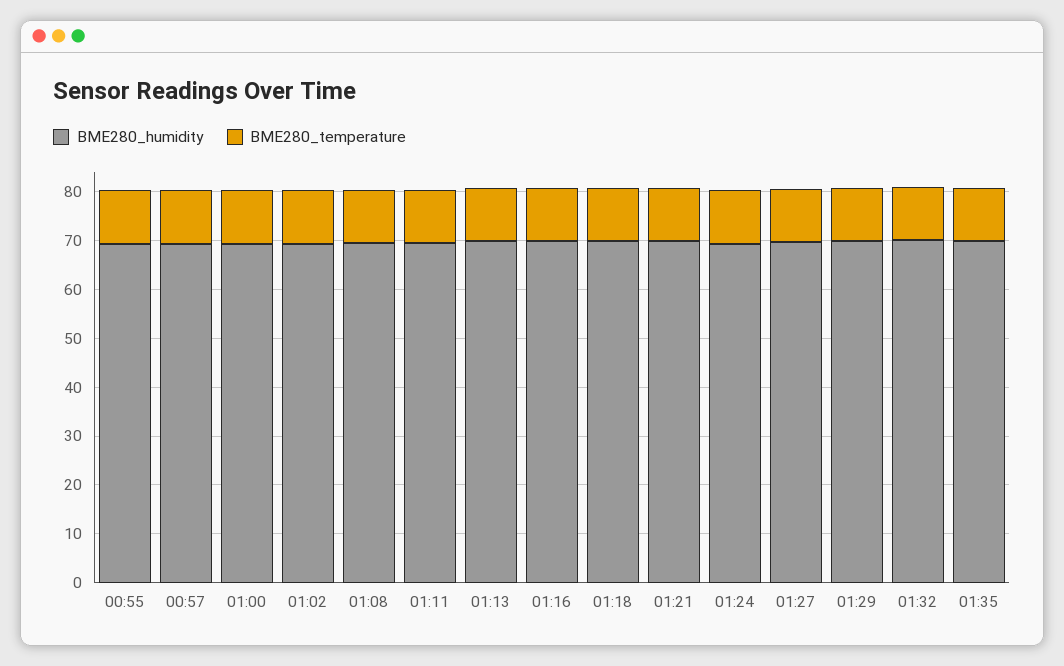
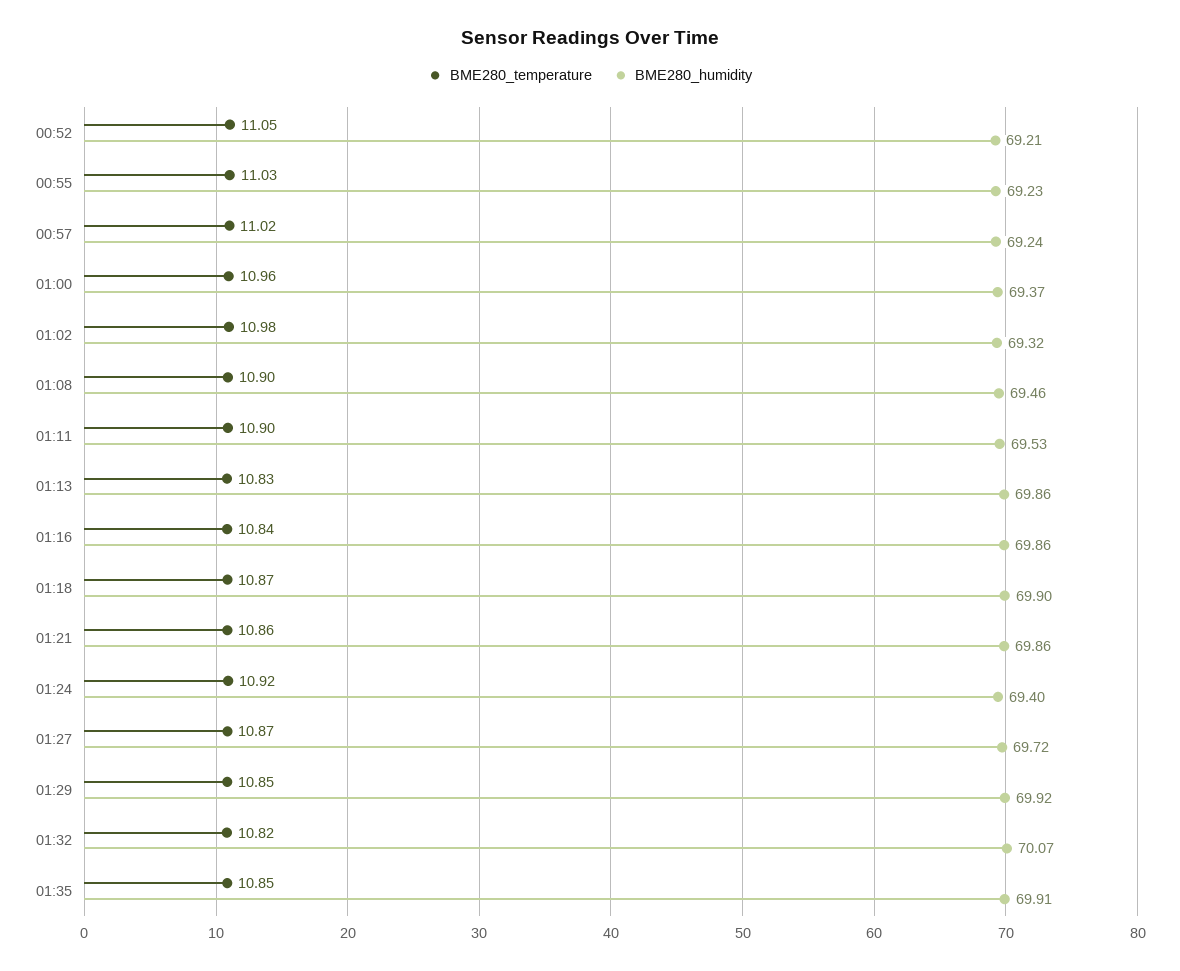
  {
    "BME280_humidity": {
      "00:55": 69.23,
      "00:57": 69.24,
      "01:00": 69.37,
      "01:02": 69.32,
      "01:08": 69.46,
      "01:11": 69.53,
      "01:13": 69.86,
      "01:16": 69.86,
      "01:18": 69.9,
      "01:21": 69.86,
      "01:24": 69.4,
      "01:27": 69.72,
      "01:29": 69.92,
      "01:32": 70.07,
-     "01:35": 69.91
+     "01:35": 69.91,
+     "00:52": 69.21
    },
    "BME280_temperature": {
      "00:55": 11.03,
      "00:57": 11.02,
      "01:00": 10.96,
      "01:02": 10.98,
      "01:08": 10.9,
      "01:11": 10.9,
      "01:13": 10.83,
      "01:16": 10.84,
      "01:18": 10.87,
      "01:21": 10.86,
      "01:24": 10.92,
      "01:27": 10.87,
      "01:29": 10.85,
      "01:32": 10.82,
-     "01:35": 10.85
+     "01:35": 10.85,
+     "00:52": 11.05
    }
  }

